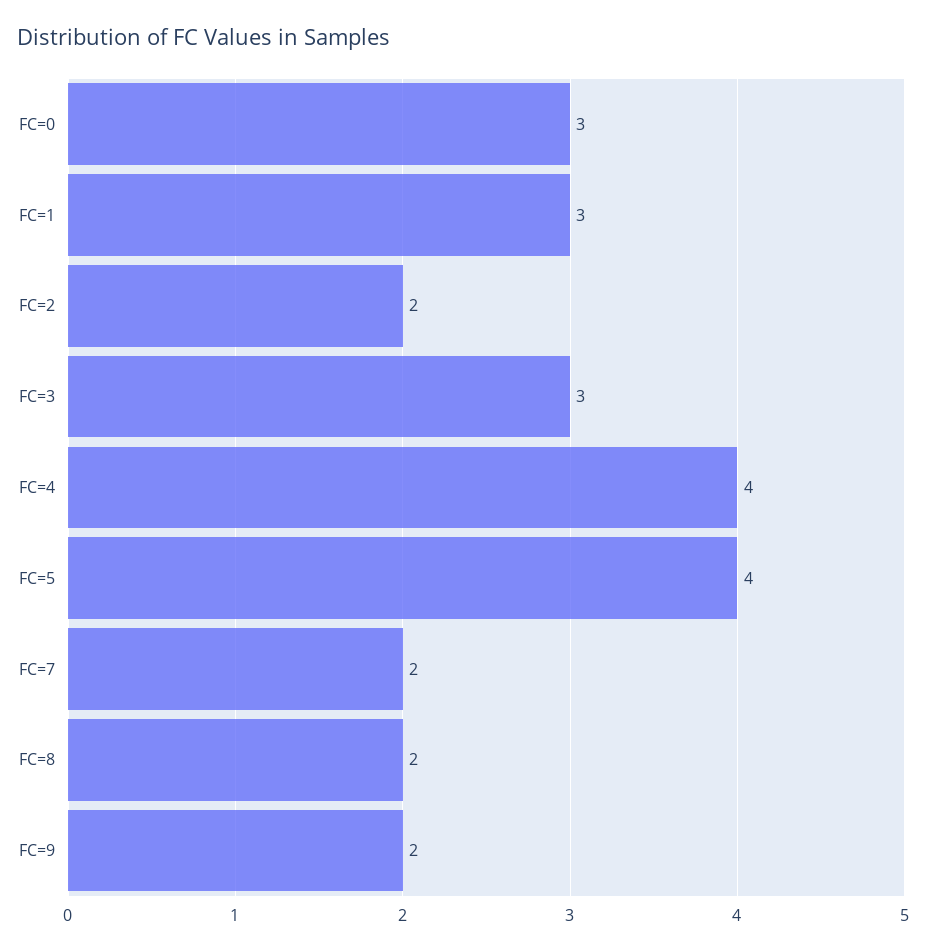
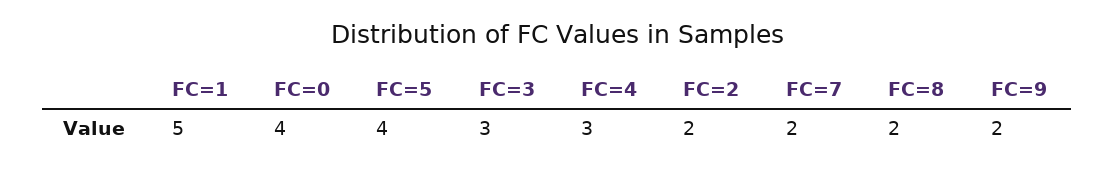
  {
-   "FC=0": 3,
+   "FC=0": 4,
-   "FC=1": 3,
+   "FC=1": 5,
    "FC=2": 2,
    "FC=3": 3,
-   "FC=4": 4,
+   "FC=4": 3,
    "FC=5": 4,
    "FC=7": 2,
    "FC=8": 2,
    "FC=9": 2
  }

